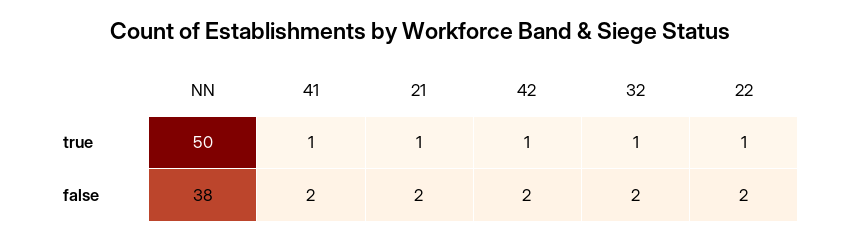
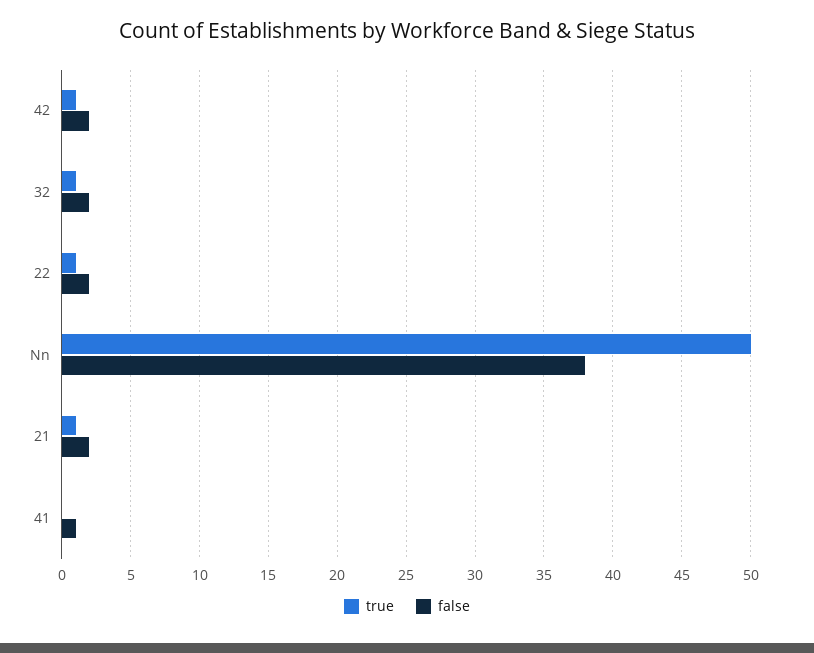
  {
    "true": {
      "NN": 50,
-     "41": 1,
+     "41": 0,
      "21": 1,
      "42": 1,
      "32": 1,
      "22": 1
    },
    "false": {
      "NN": 38,
-     "41": 2,
+     "41": 1,
      "21": 2,
      "42": 2,
      "32": 2,
      "22": 2
    }
  }

